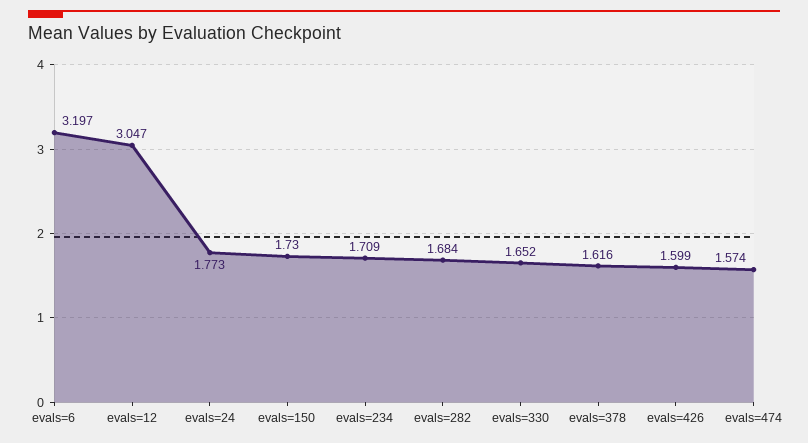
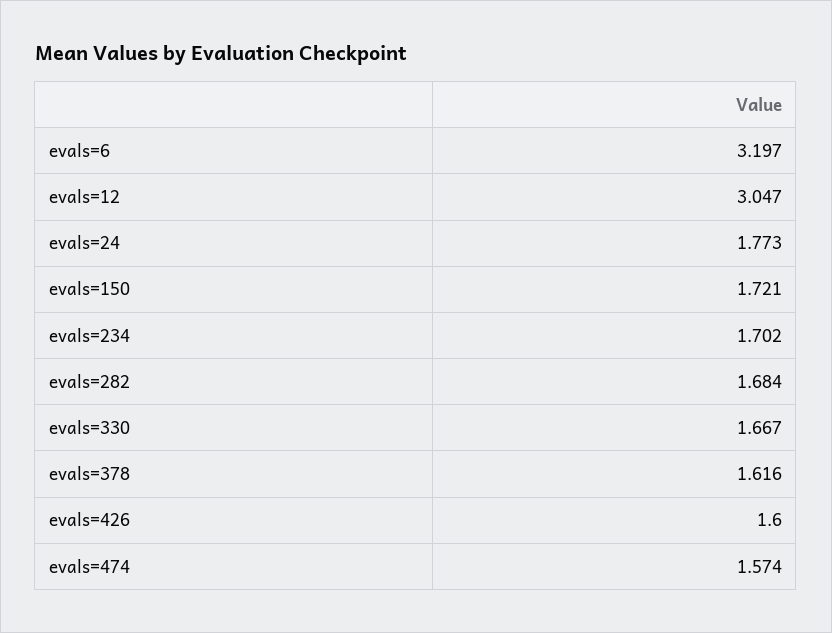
  {
    "evals=6": 3.197,
    "evals=12": 3.047,
    "evals=24": 1.773,
-   "evals=150": 1.73,
+   "evals=150": 1.721,
-   "evals=234": 1.709,
+   "evals=234": 1.702,
    "evals=282": 1.684,
-   "evals=330": 1.652,
+   "evals=330": 1.667,
    "evals=378": 1.616,
-   "evals=426": 1.599,
+   "evals=426": 1.6,
    "evals=474": 1.574
  }

